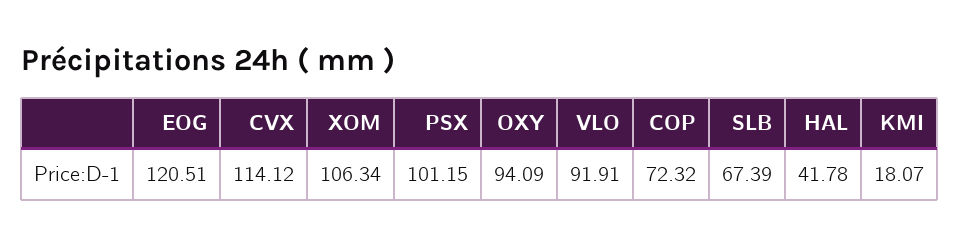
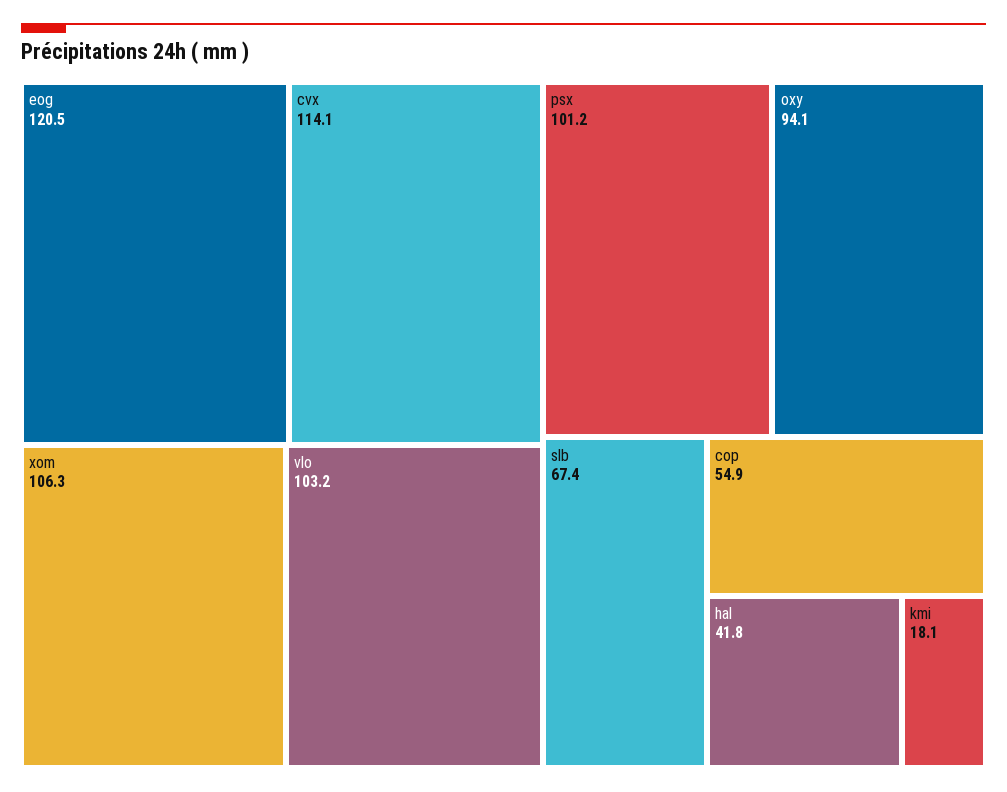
  {
    "EOG": 120.51,
    "CVX": 114.12,
    "XOM": 106.34,
    "PSX": 101.15,
    "OXY": 94.09,
-   "VLO": 91.91,
+   "VLO": 103.2,
-   "COP": 72.32,
+   "COP": 54.9,
    "SLB": 67.39,
    "HAL": 41.78,
    "KMI": 18.07
  }

